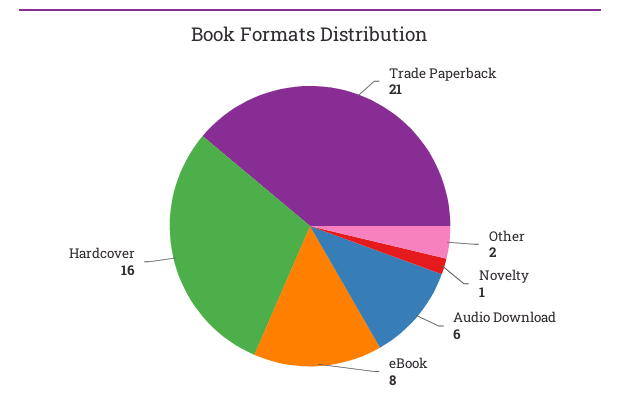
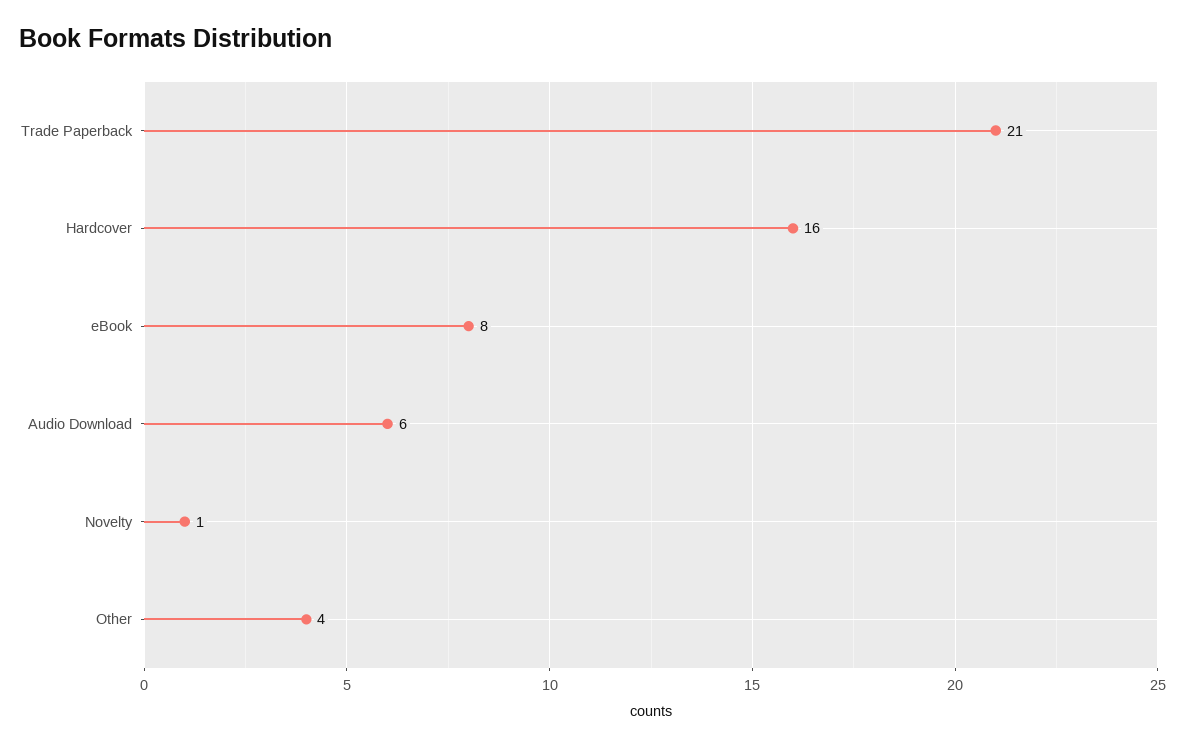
  {
    "Trade Paperback": 21,
-   "Other": 2,
+   "Other": 4,
    "Novelty": 1,
    "Audio Download": 6,
    "eBook": 8,
    "Hardcover": 16
  }

